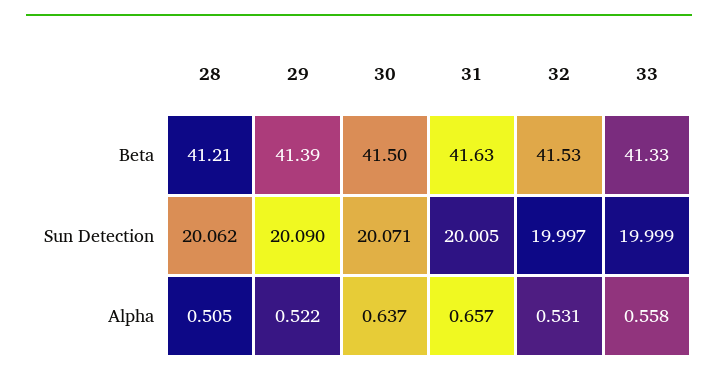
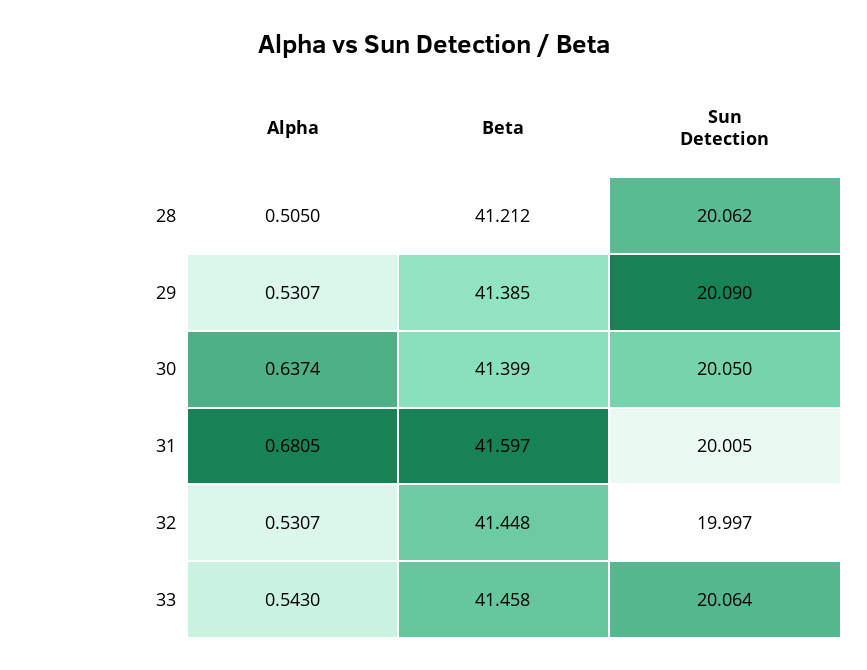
  {
    "28": {
      "Beta": 41.212,
      "Sun Detection": 20.062,
      "Alpha": 0.505
    },
    "29": {
      "Beta": 41.385,
      "Sun Detection": 20.09,
-     "Alpha": 0.522
+     "Alpha": 0.5307
    },
    "30": {
-     "Beta": 41.5,
+     "Beta": 41.399,
-     "Sun Detection": 20.071,
+     "Sun Detection": 20.05,
      "Alpha": 0.6374
    },
    "31": {
-     "Beta": 41.63,
+     "Beta": 41.597,
      "Sun Detection": 20.005,
-     "Alpha": 0.657
+     "Alpha": 0.6805
    },
    "32": {
-     "Beta": 41.53,
+     "Beta": 41.448,
      "Sun Detection": 19.997,
      "Alpha": 0.5307
    },
    "33": {
-     "Beta": 41.33,
+     "Beta": 41.458,
-     "Sun Detection": 19.999,
+     "Sun Detection": 20.064,
-     "Alpha": 0.558
+     "Alpha": 0.543
    }
  }

